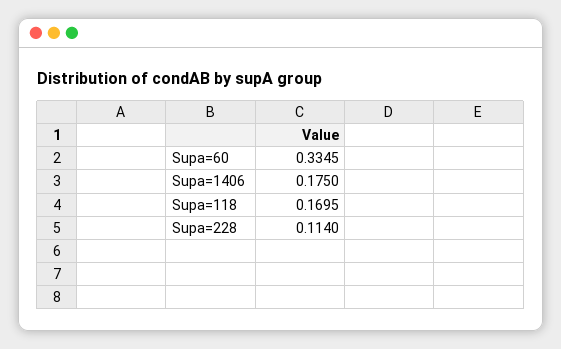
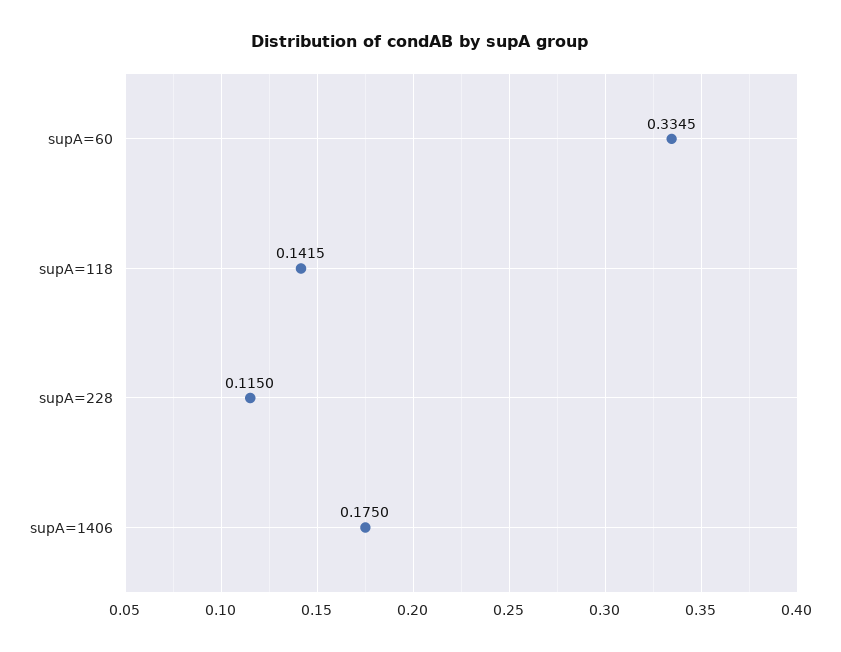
  {
    "Supa=60": 0.3345,
    "Supa=1406": 0.175,
-   "Supa=118": 0.1695,
+   "Supa=118": 0.1415,
-   "Supa=228": 0.114
+   "Supa=228": 0.115
  }

